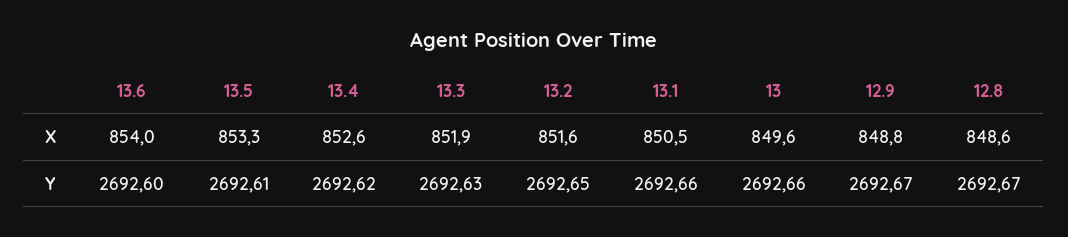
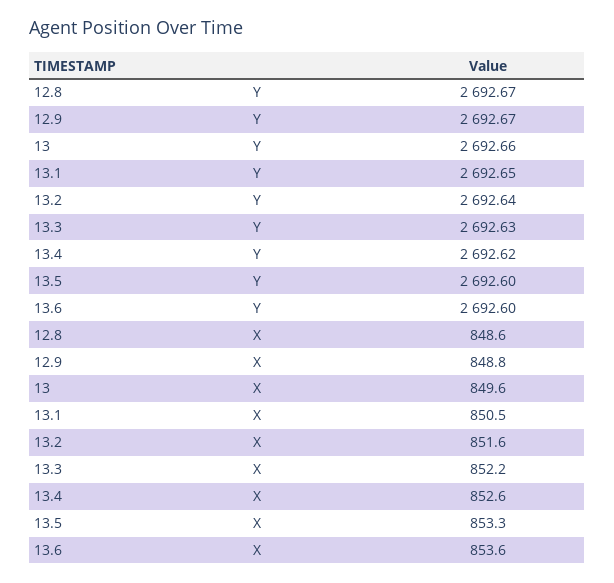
  {
    "13.6": {
-     "X": 854,
+     "X": 853.6,
      "Y": 2692.6
    },
    "13.5": {
      "X": 853.3,
-     "Y": 2692.61
+     "Y": 2692.6
    },
    "13.4": {
      "X": 852.6,
      "Y": 2692.62
    },
    "13.3": {
-     "X": 851.9,
+     "X": 852.2,
      "Y": 2692.63
    },
    "13.2": {
      "X": 851.6,
-     "Y": 2692.65
+     "Y": 2692.64
    },
    "13.1": {
      "X": 850.5,
-     "Y": 2692.66
+     "Y": 2692.65
    },
    "13": {
      "X": 849.6,
      "Y": 2692.66
    },
    "12.9": {
      "X": 848.8,
      "Y": 2692.67
    },
    "12.8": {
      "X": 848.6,
      "Y": 2692.67
    }
  }

